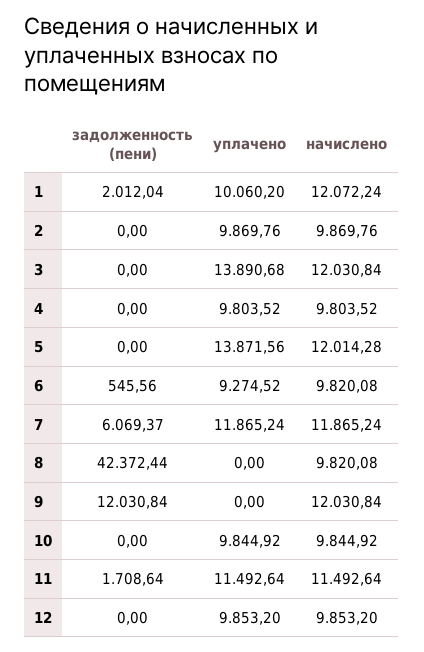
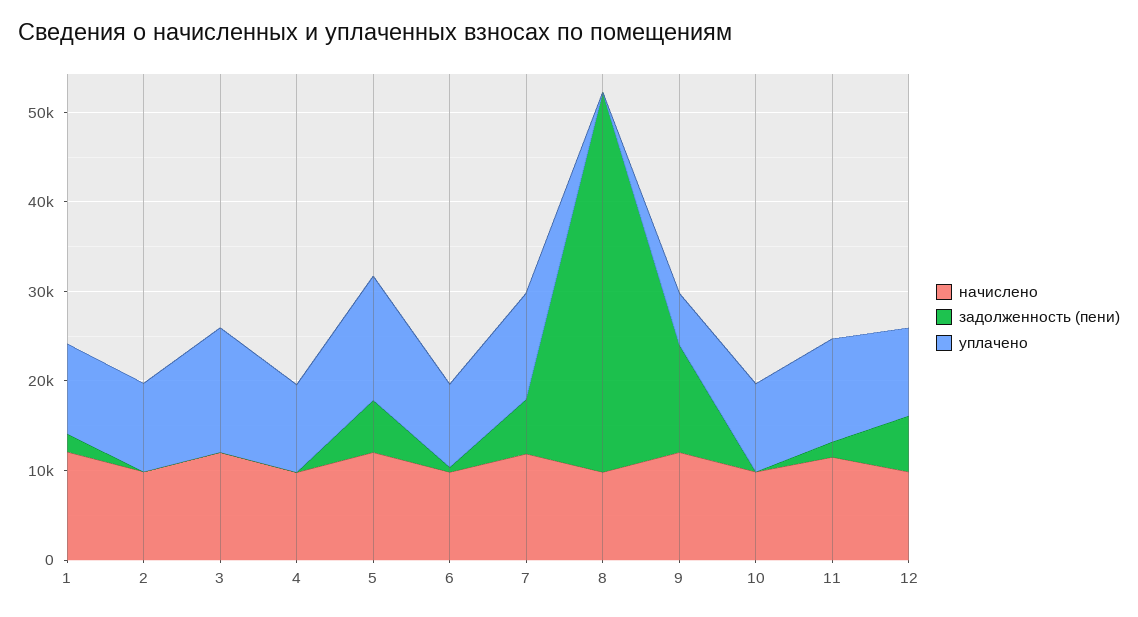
  {
    "задолженность (пени)": {
      "1": 2012.04,
      "2": 0,
      "3": 0,
      "4": 0,
-     "5": 0,
+     "5": 6000,
      "6": 545.56,
      "7": 6069.37,
      "8": 42372.44,
      "9": 12030.84,
      "10": 0,
      "11": 1708.64,
-     "12": 0
+     "12": 6000
    },
    "уплачено": {
      "1": 10060.2,
      "2": 9869.76,
      "3": 13890.68,
      "4": 9803.52,
      "5": 13871.56,
      "6": 9274.52,
      "7": 11865.24,
      "8": 0,
-     "9": 0,
+     "9": 6000,
      "10": 9844.92,
      "11": 11492.64,
      "12": 9853.2
    },
    "начислено": {
      "1": 12072.24,
      "2": 9869.76,
      "3": 12030.84,
      "4": 9803.52,
      "5": 12014.28,
      "6": 9820.08,
      "7": 11865.24,
      "8": 9820.08,
      "9": 12030.84,
      "10": 9844.92,
      "11": 11492.64,
      "12": 9853.2
    }
  }

